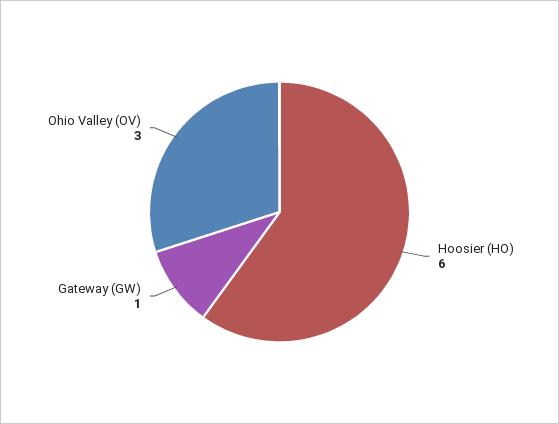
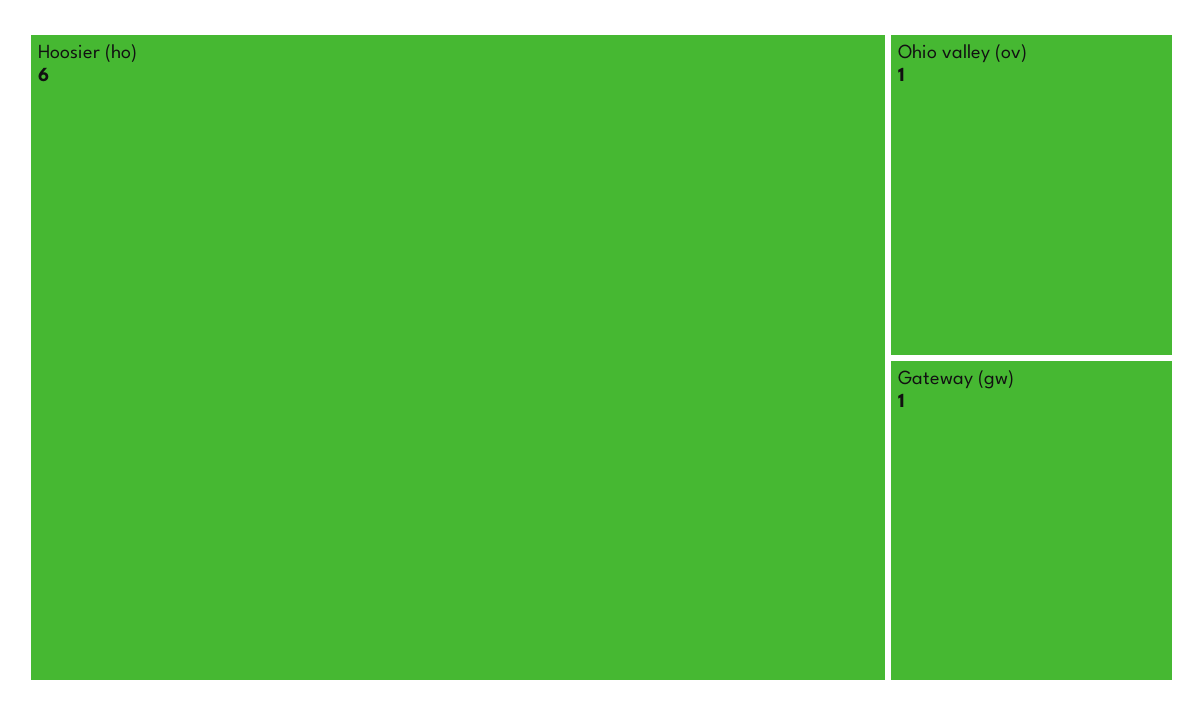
  {
    "Hoosier (HO)": 6,
    "Gateway (GW)": 1,
-   "Ohio Valley (OV)": 3
+   "Ohio Valley (OV)": 1
  }

